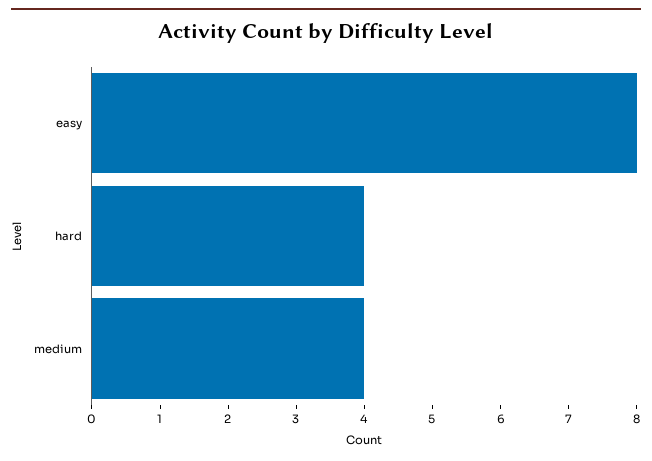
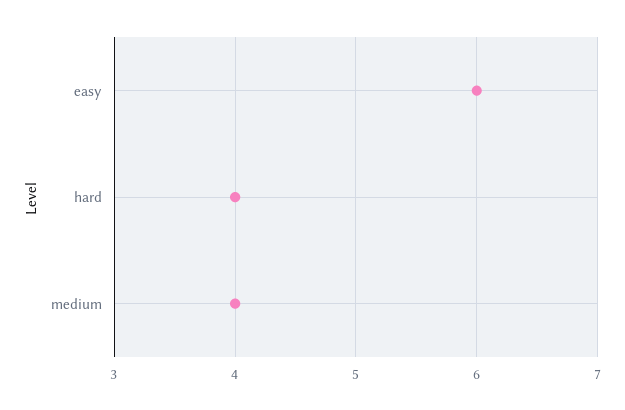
  {
-   "easy": 8,
+   "easy": 6,
    "hard": 4,
    "medium": 4
  }

